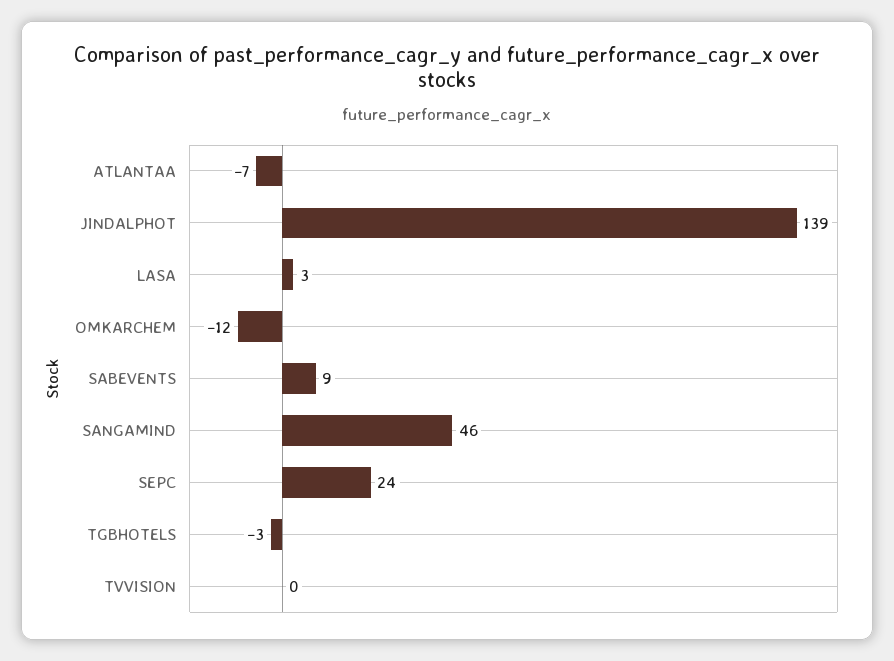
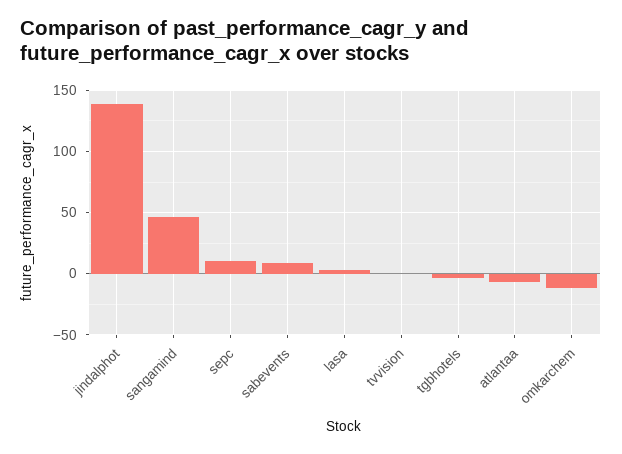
  {
    "ATLANTAA": -7,
    "JINDALPHOT": 139,
    "LASA": 3,
    "OMKARCHEM": -12,
    "SABEVENTS": 9,
    "SANGAMIND": 46,
-   "SEPC": 24,
+   "SEPC": 10,
    "TGBHOTELS": -3,
    "TVVISION": 0
  }

